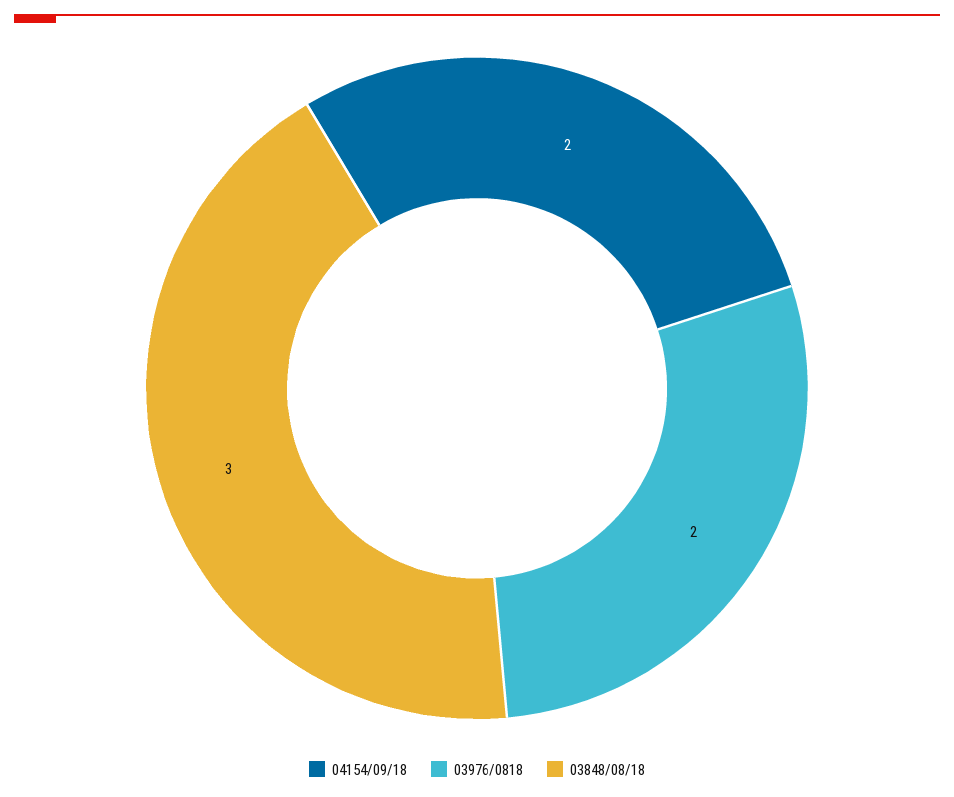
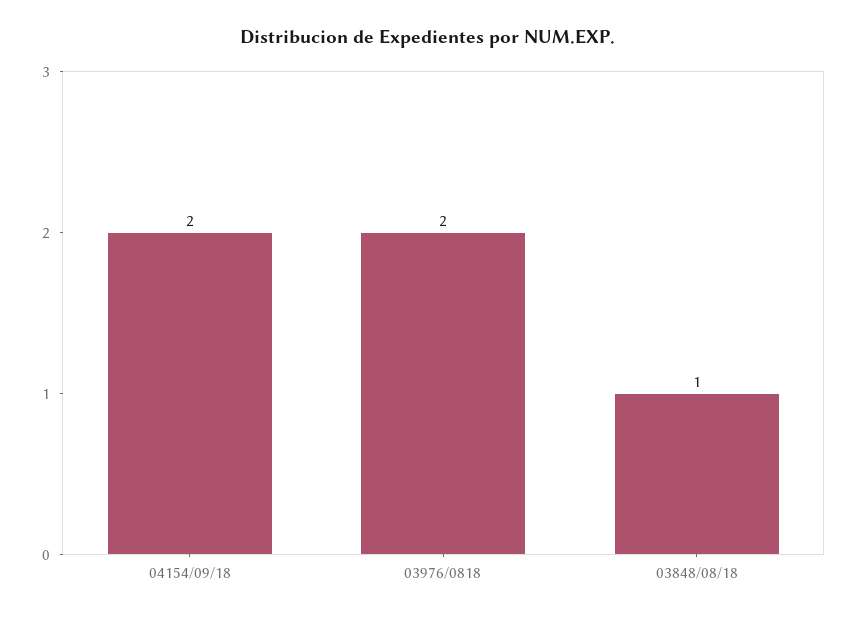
  {
    "04154/09/18": 2,
    "03976/0818": 2,
-   "03848/08/18": 3
+   "03848/08/18": 1
  }

